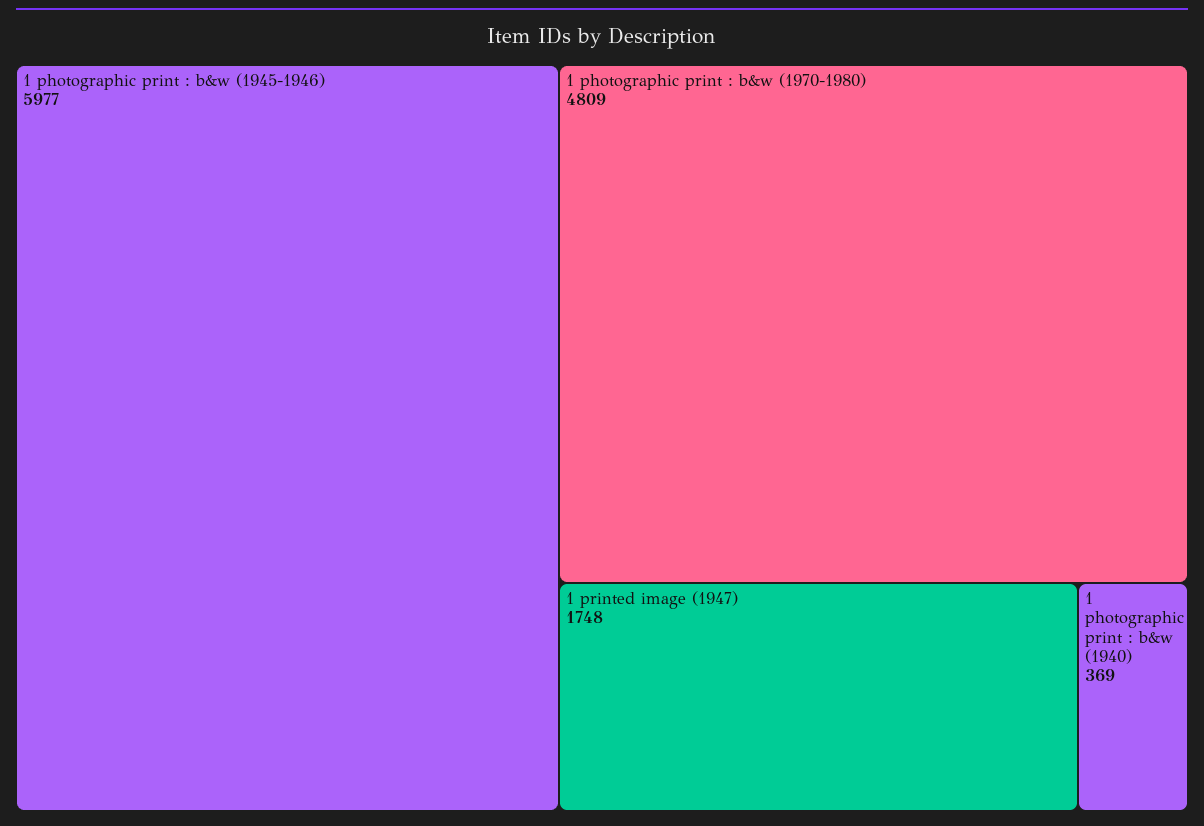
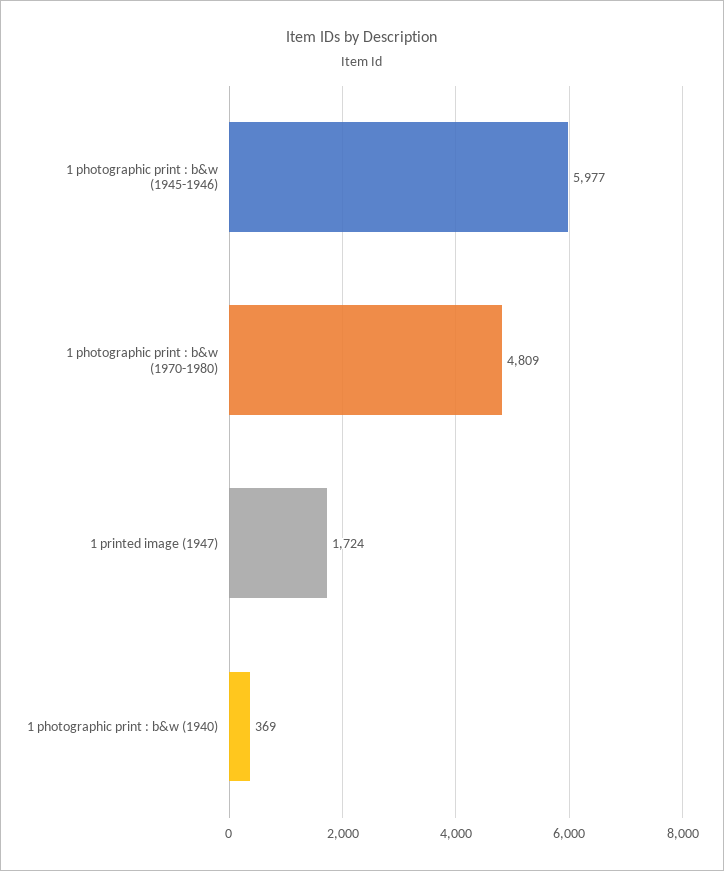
  {
    "1 photographic print : b&w (1945-1946)": 5977,
    "1 photographic print : b&w (1970-1980)": 4809,
-   "1 printed image (1947)": 1748,
+   "1 printed image (1947)": 1724,
    "1 photographic print : b&w (1940)": 369
  }

